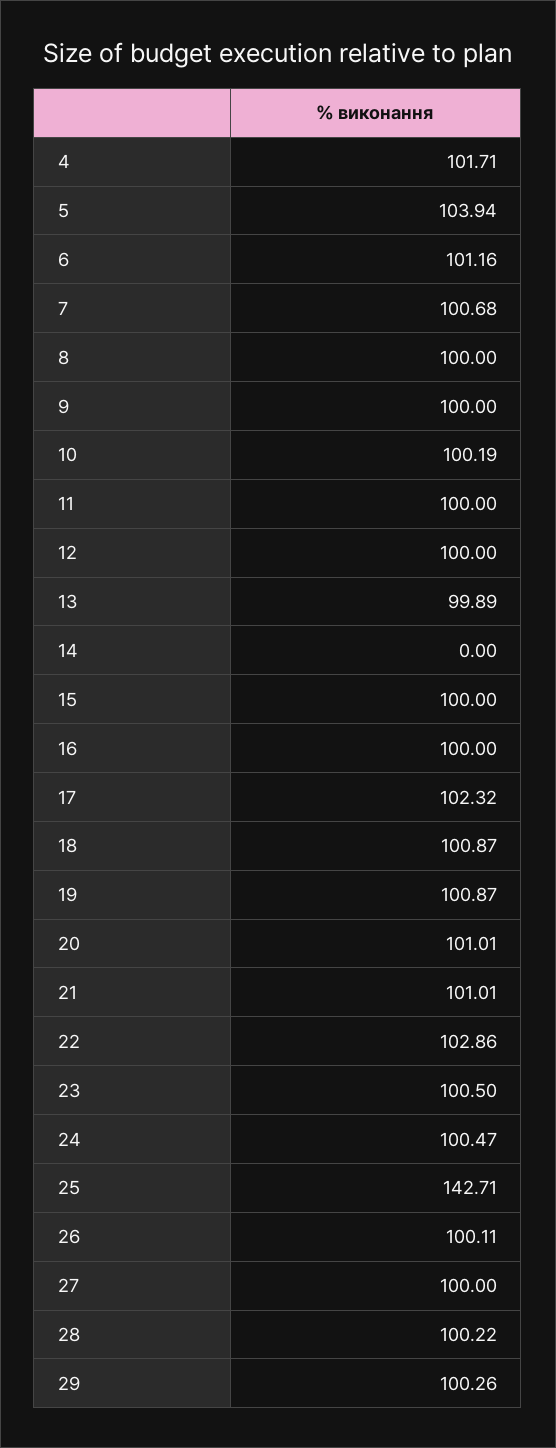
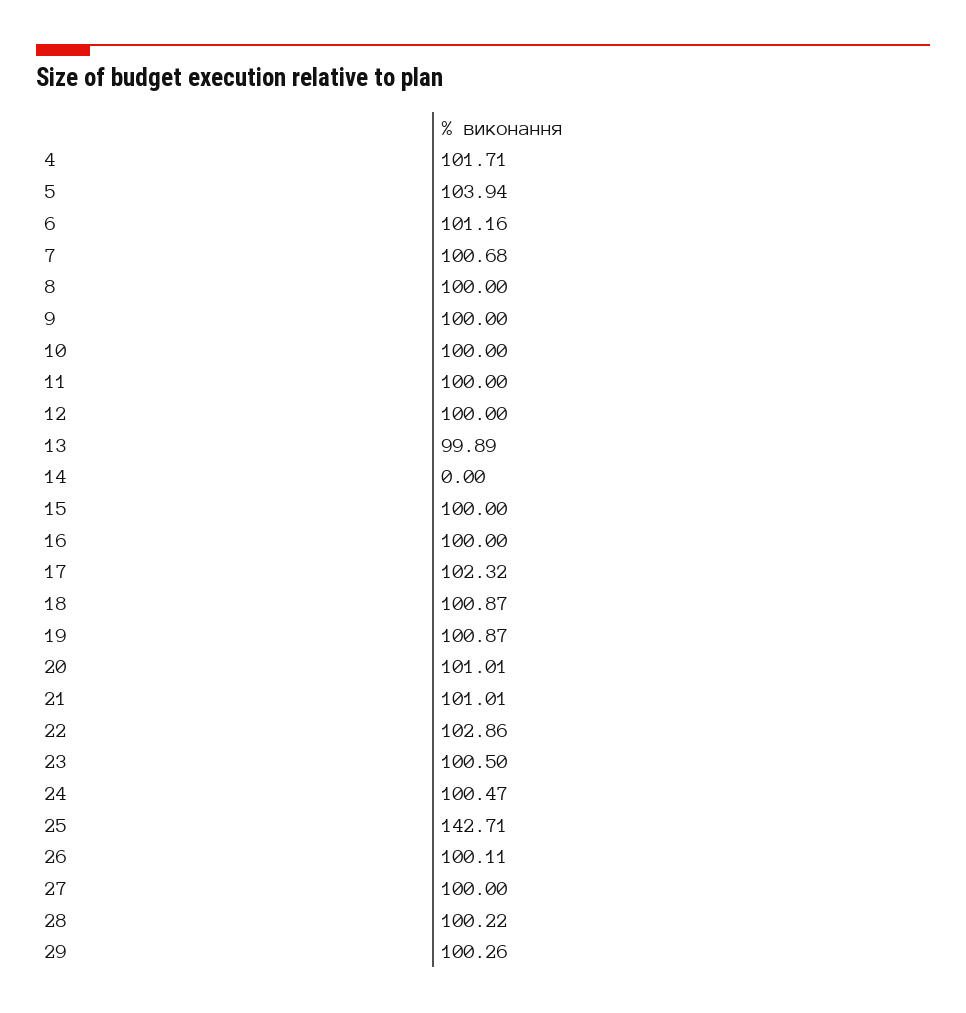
  {
    "4": 101.71,
    "5": 103.94,
    "6": 101.16,
    "7": 100.68,
    "8": 100,
    "9": 100,
-   "10": 100.19,
+   "10": 100,
    "11": 100,
    "12": 100,
    "13": 99.89,
    "14": 0,
    "15": 100,
    "16": 100,
    "17": 102.32,
    "18": 100.87,
    "19": 100.87,
    "20": 101.01,
    "21": 101.01,
    "22": 102.86,
    "23": 100.5,
    "24": 100.47,
    "25": 142.71,
    "26": 100.11,
    "27": 100,
    "28": 100.22,
    "29": 100.26
  }

